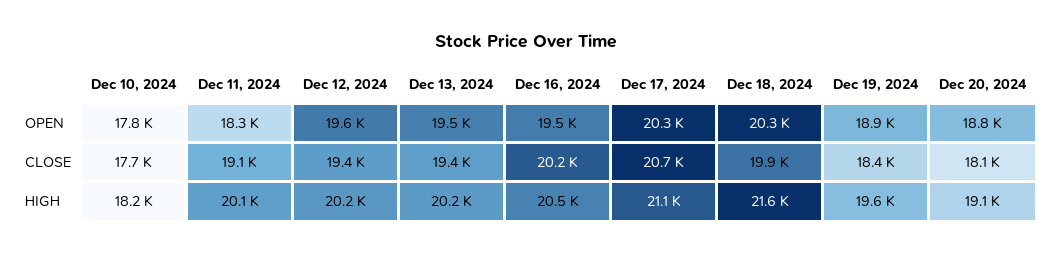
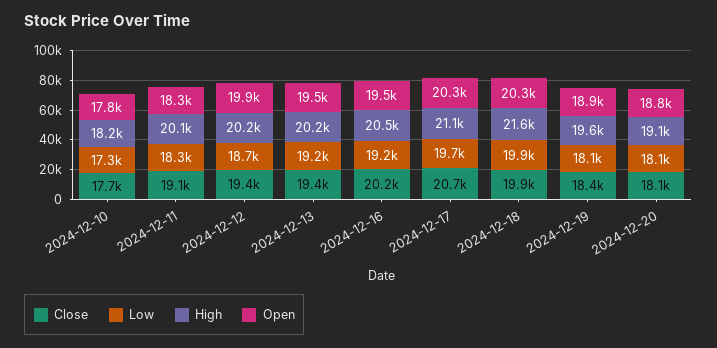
  {
    "OPEN": {
      "Dec 10, 2024": 17800,
      "Dec 11, 2024": 18300,
-     "Dec 12, 2024": 19600,
+     "Dec 12, 2024": 19900,
      "Dec 13, 2024": 19500,
      "Dec 16, 2024": 19500,
      "Dec 17, 2024": 20300,
      "Dec 18, 2024": 20300,
      "Dec 19, 2024": 18900,
      "Dec 20, 2024": 18800
    },
    "CLOSE": {
      "Dec 10, 2024": 17700,
      "Dec 11, 2024": 19100,
      "Dec 12, 2024": 19400,
      "Dec 13, 2024": 19400,
      "Dec 16, 2024": 20200,
      "Dec 17, 2024": 20700,
      "Dec 18, 2024": 19900,
      "Dec 19, 2024": 18400,
      "Dec 20, 2024": 18100
    },
    "HIGH": {
      "Dec 10, 2024": 18200,
      "Dec 11, 2024": 20100,
      "Dec 12, 2024": 20200,
      "Dec 13, 2024": 20200,
      "Dec 16, 2024": 20500,
      "Dec 17, 2024": 21100,
      "Dec 18, 2024": 21600,
      "Dec 19, 2024": 19600,
      "Dec 20, 2024": 19100
-   }
+   },
+   "Low": {
+     "Dec 10, 2024": 17300,
+     "Dec 11, 2024": 18300,
+     "Dec 12, 2024": 18700,
+     "Dec 13, 2024": 19200,
+     "Dec 16, 2024": 19200,
+     "Dec 17, 2024": 19700,
+     "Dec 18, 2024": 19900,
+     "Dec 19, 2024": 18100,
+     "Dec 20, 2024": 18100
+   }
  }

